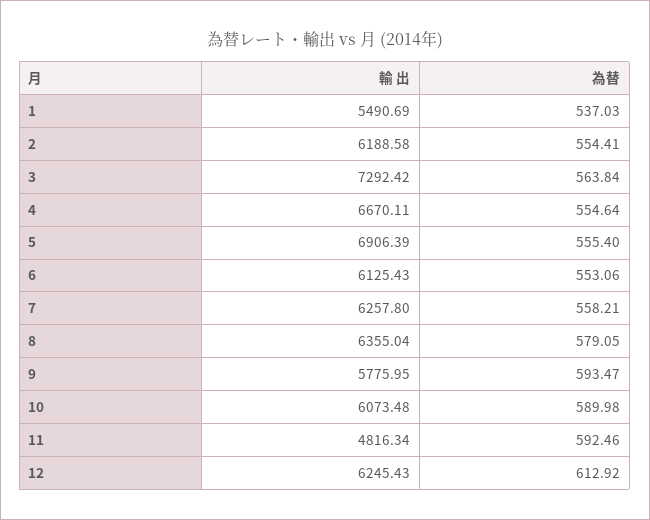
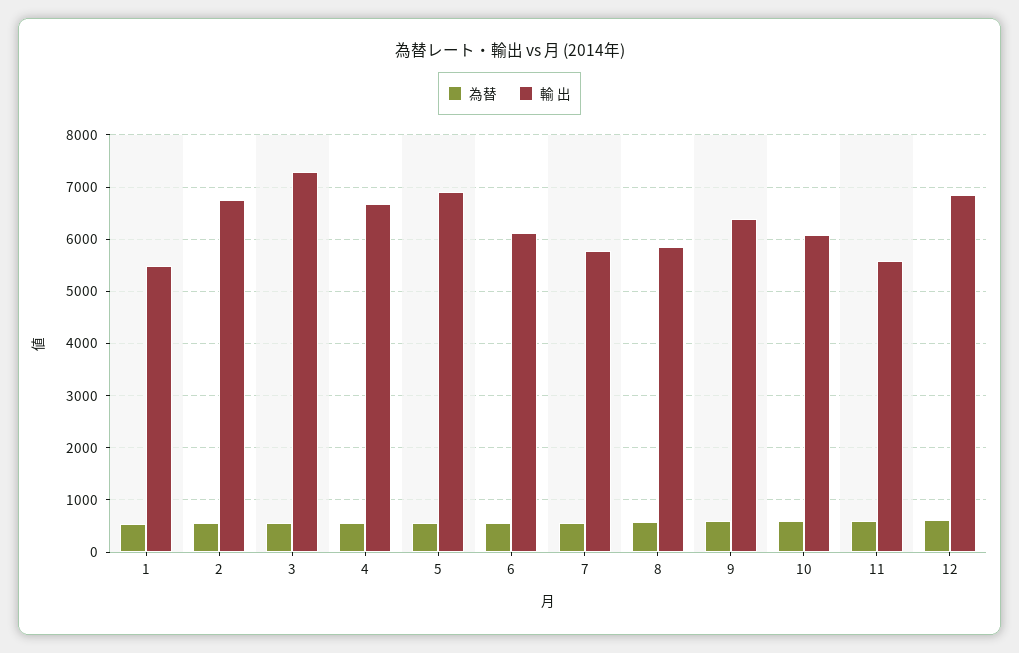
  {
    "輸 出": {
      "1": 5490.69,
-     "2": 6188.58,
+     "2": 6800,
      "3": 7292.42,
      "4": 6670.11,
      "5": 6906.39,
      "6": 6125.43,
-     "7": 6257.8,
+     "7": 5800,
-     "8": 6355.04,
+     "8": 5800,
-     "9": 5775.95,
+     "9": 6400,
      "10": 6073.48,
-     "11": 4816.34,
+     "11": 5600,
-     "12": 6245.43
+     "12": 6800
    },
    "為替": {
      "1": 537.03,
      "2": 554.41,
      "3": 563.84,
      "4": 554.64,
      "5": 555.4,
      "6": 553.06,
      "7": 558.21,
      "8": 579.05,
      "9": 593.47,
      "10": 589.98,
      "11": 592.46,
      "12": 612.92
    }
  }

